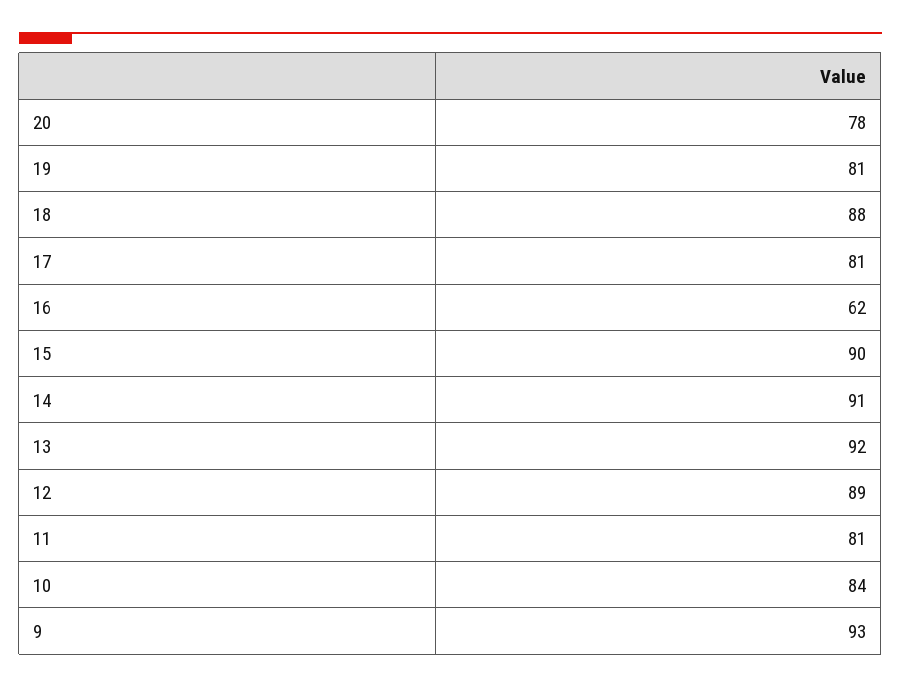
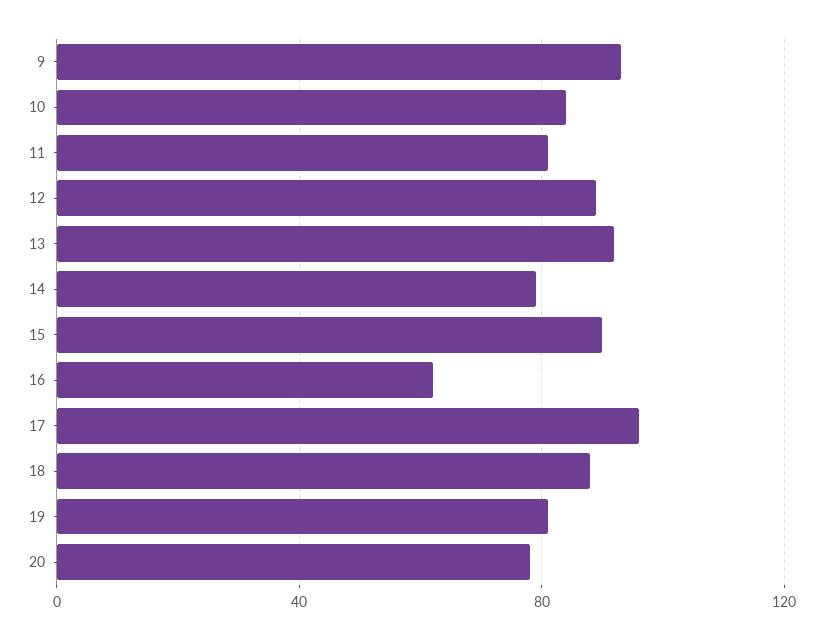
  {
    "20": 78,
    "19": 81,
    "18": 88,
-   "17": 81,
+   "17": 95,
    "16": 62,
    "15": 90,
-   "14": 91,
+   "14": 80,
    "13": 92,
    "12": 89,
    "11": 81,
    "10": 84,
    "9": 93
  }

